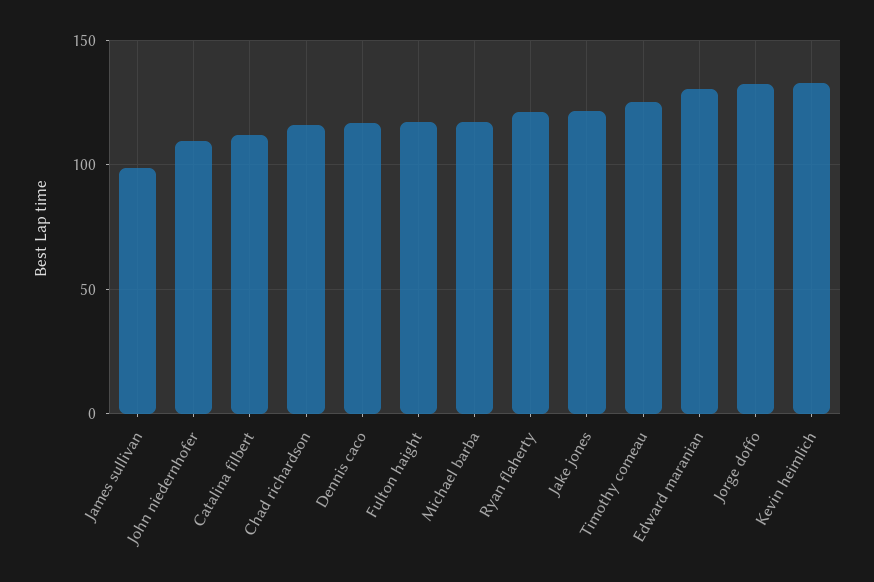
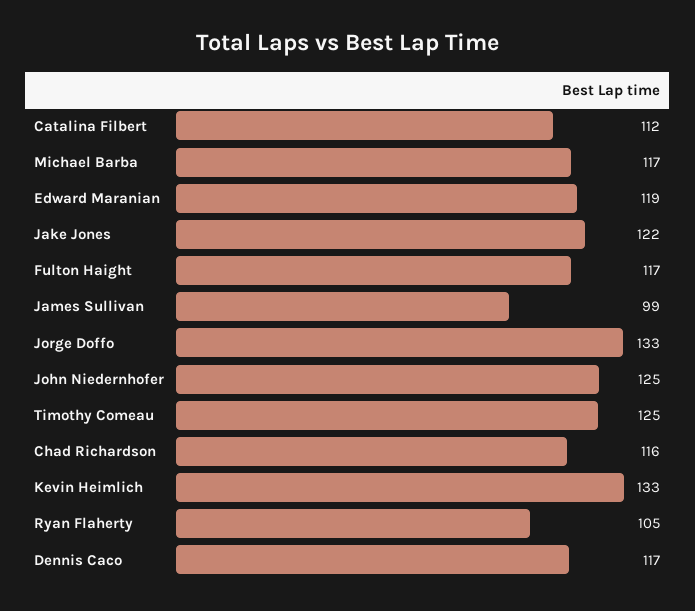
  {
    "James sullivan": 99,
-   "John niedernhofer": 110,
+   "John niedernhofer": 125,
    "Catalina filbert": 112,
    "Chad richardson": 116,
    "Dennis caco": 117,
    "Fulton haight": 117,
    "Michael barba": 117,
-   "Ryan flaherty": 120,
+   "Ryan flaherty": 105,
    "Jake jones": 122,
    "Timothy comeau": 125,
-   "Edward maranian": 130,
+   "Edward maranian": 119,
    "Jorge doffo": 133,
    "Kevin heimlich": 133
  }

